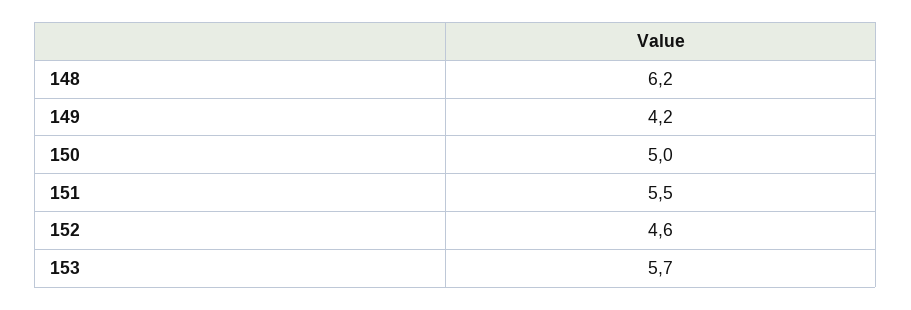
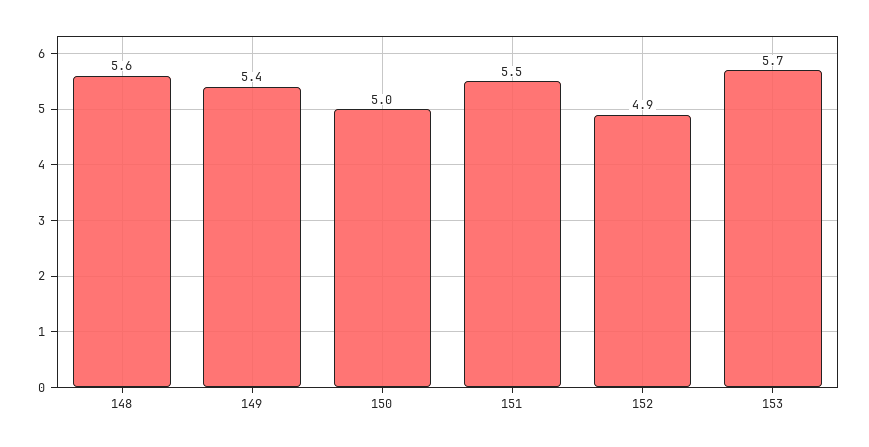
  {
-   "148": 6.2,
+   "148": 5.6,
-   "149": 4.2,
+   "149": 5.4,
    "150": 5,
    "151": 5.5,
-   "152": 4.6,
+   "152": 4.9,
    "153": 5.7
  }

